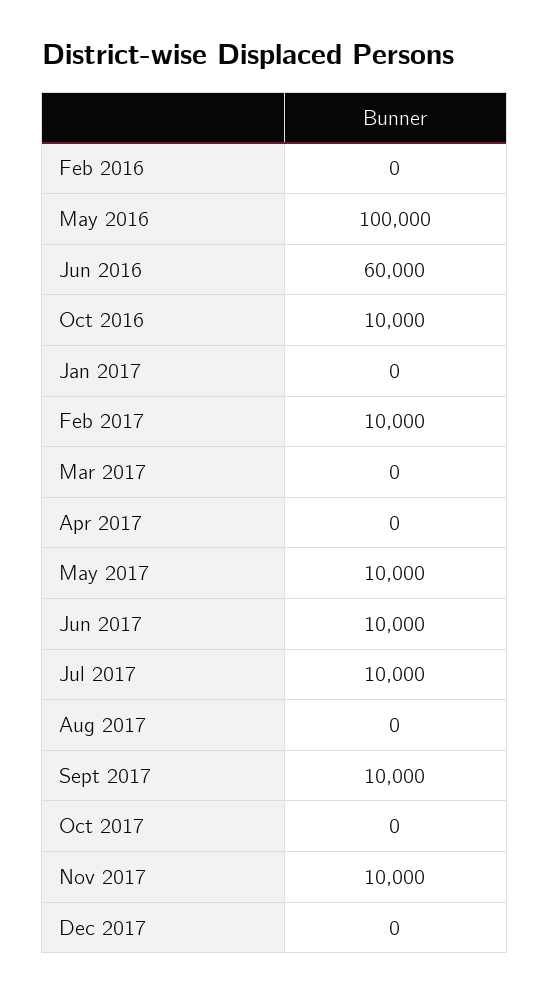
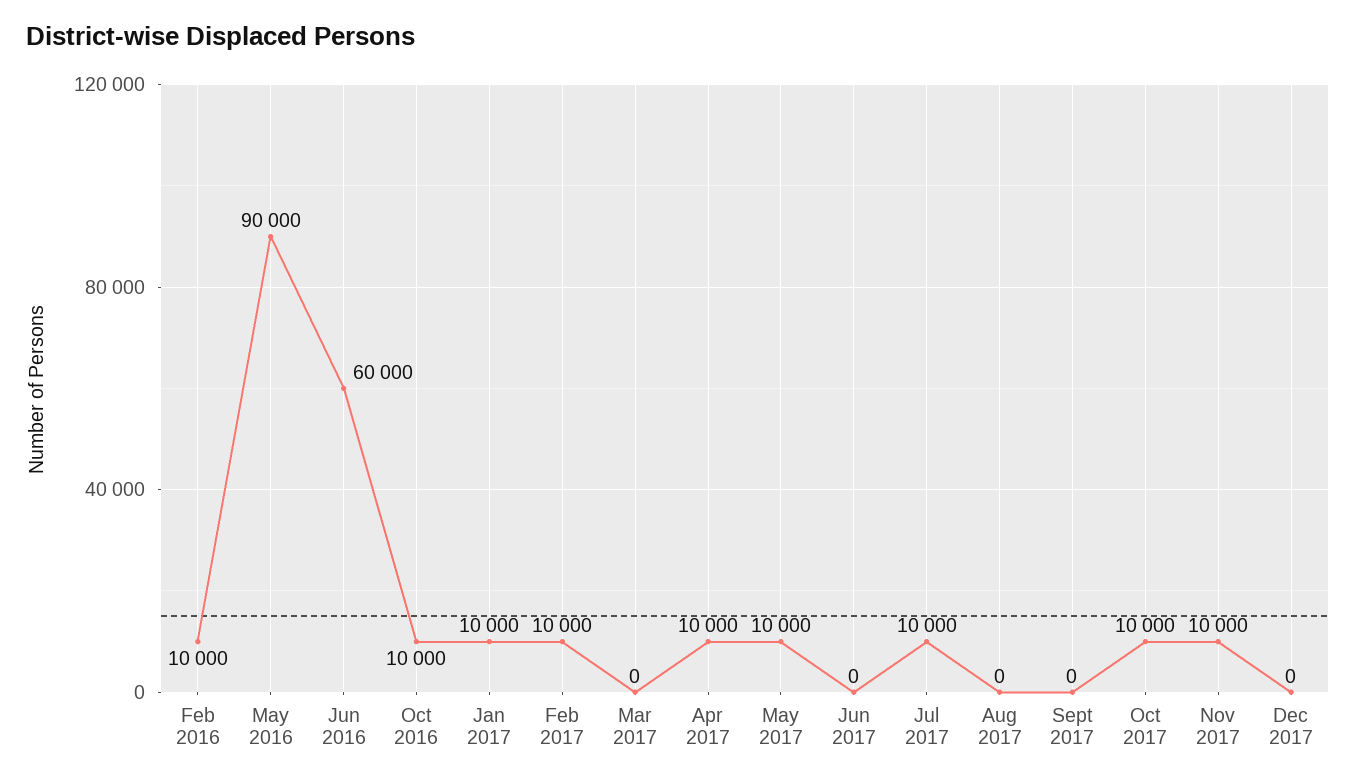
  {
-   "Feb 2016": 0,
+   "Feb 2016": 10000,
-   "May 2016": 100000,
+   "May 2016": 90000,
    "Jun 2016": 60000,
    "Oct 2016": 10000,
-   "Jan 2017": 0,
+   "Jan 2017": 10000,
    "Feb 2017": 10000,
    "Mar 2017": 0,
-   "Apr 2017": 0,
+   "Apr 2017": 10000,
    "May 2017": 10000,
-   "Jun 2017": 10000,
+   "Jun 2017": 0,
    "Jul 2017": 10000,
    "Aug 2017": 0,
-   "Sept 2017": 10000,
+   "Sept 2017": 0,
-   "Oct 2017": 0,
+   "Oct 2017": 10000,
    "Nov 2017": 10000,
    "Dec 2017": 0
  }

